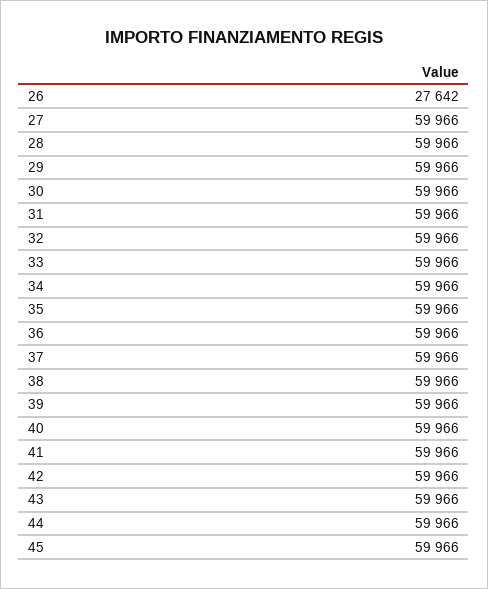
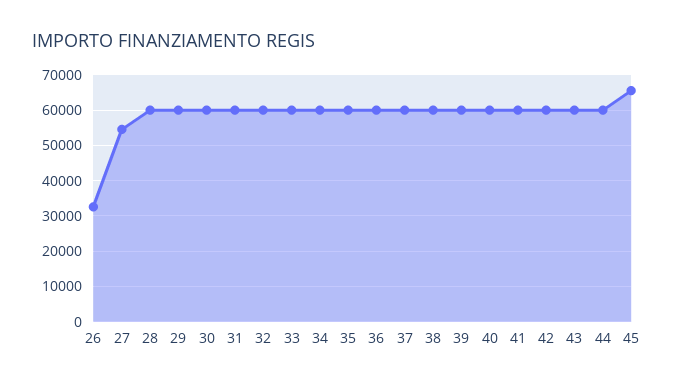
  {
-   "26": 27642,
+   "26": 32000,
-   "27": 59966,
+   "27": 54000,
    "28": 59966,
    "29": 59966,
    "30": 59966,
    "31": 59966,
    "32": 59966,
    "33": 59966,
    "34": 59966,
    "35": 59966,
    "36": 59966,
    "37": 59966,
    "38": 59966,
    "39": 59966,
    "40": 59966,
    "41": 59966,
    "42": 59966,
    "43": 59966,
    "44": 59966,
-   "45": 59966
+   "45": 66000
  }

